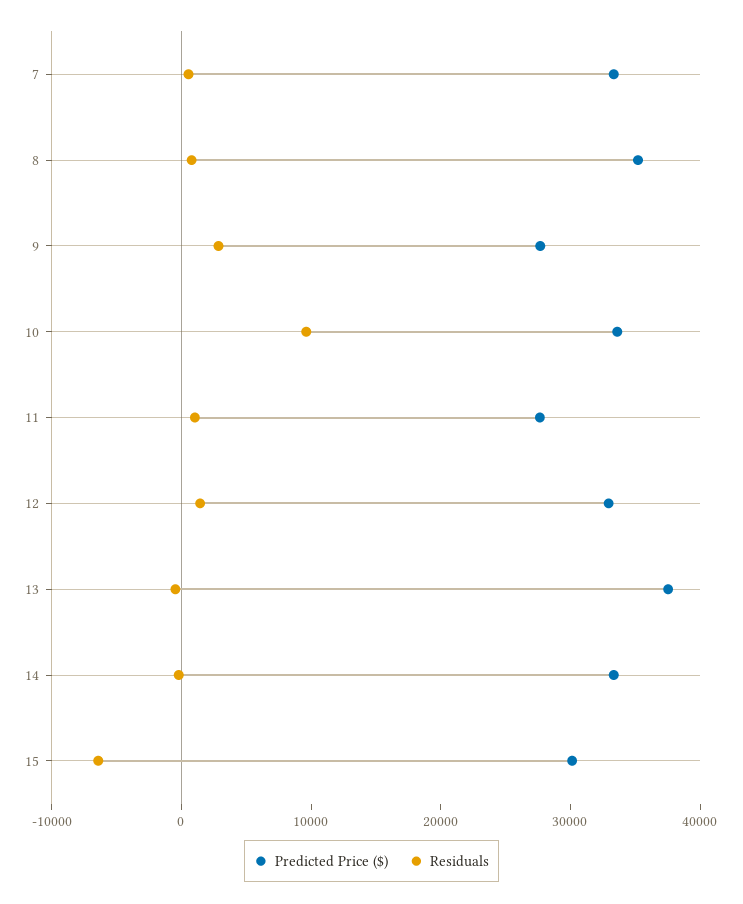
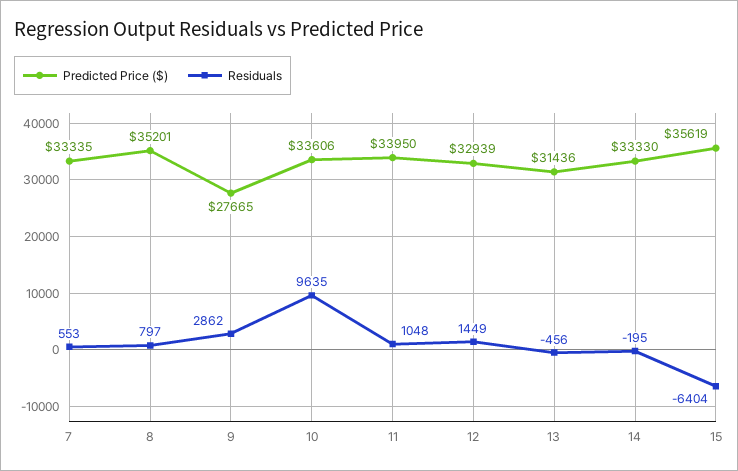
  {
    "Predicted Price ($)": {
      "7": 33335,
      "8": 35201,
      "9": 27665,
      "10": 33606,
-     "11": 28000,
+     "11": 33950,
      "12": 32939,
-     "13": 38000,
+     "13": 31436,
      "14": 33330,
-     "15": 30000
+     "15": 35619
    },
    "Residuals": {
      "7": 553,
      "8": 797,
      "9": 2862,
      "10": 9635,
      "11": 1048,
      "12": 1449,
      "13": -456,
      "14": -195,
      "15": -6404
    }
  }

